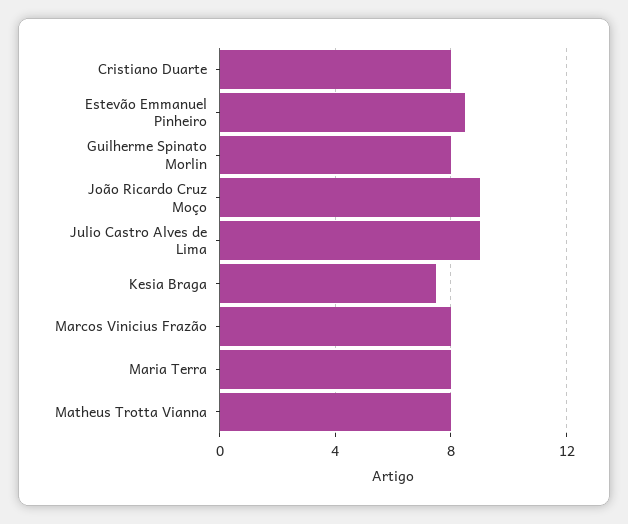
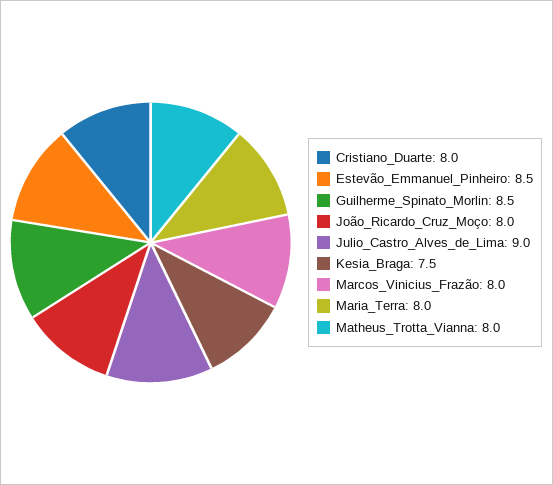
  {
    "Cristiano Duarte": 8,
    "Estevão Emmanuel Pinheiro": 8.5,
-   "Guilherme Spinato Morlin": 8,
+   "Guilherme Spinato Morlin": 8.5,
-   "João Ricardo Cruz Moço": 9,
+   "João Ricardo Cruz Moço": 8,
    "Julio Castro Alves de Lima": 9,
    "Kesia Braga": 7.5,
    "Marcos Vinicius Frazão": 8,
    "Maria Terra": 8,
    "Matheus Trotta Vianna": 8
  }

